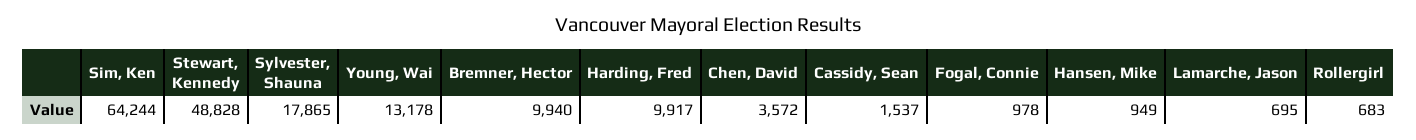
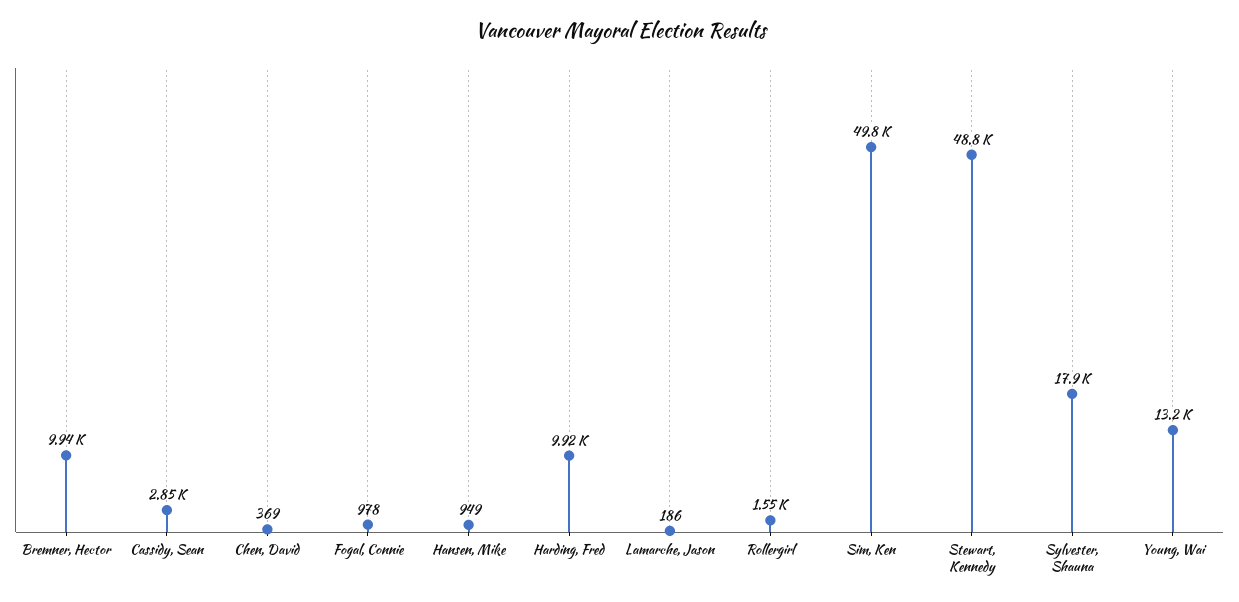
  {
-   "Sim, Ken": 64244,
+   "Sim, Ken": 49800,
    "Stewart, Kennedy": 48828,
    "Sylvester, Shauna": 17865,
    "Young, Wai": 13178,
    "Bremner, Hector": 9940,
    "Harding, Fred": 9917,
-   "Chen, David": 3572,
+   "Chen, David": 369,
-   "Cassidy, Sean": 1537,
+   "Cassidy, Sean": 2850,
    "Fogal, Connie": 978,
    "Hansen, Mike": 949,
-   "Lamarche, Jason": 695,
+   "Lamarche, Jason": 186,
-   "Rollergirl": 683
+   "Rollergirl": 1550
  }

